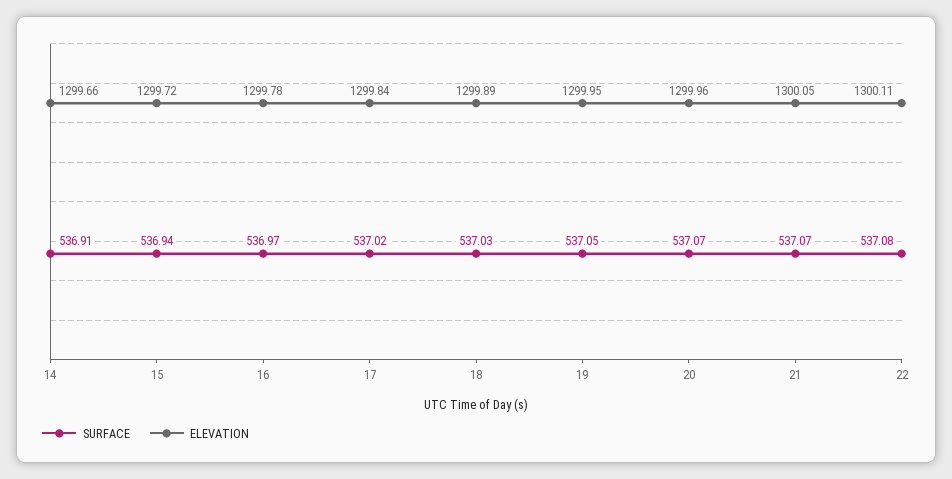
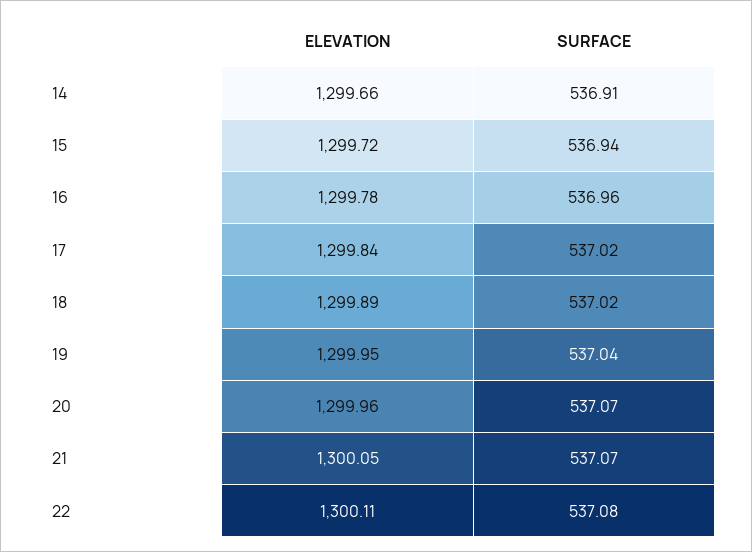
  {
    "SURFACE": {
      "14": 536.91,
      "15": 536.94,
-     "16": 536.97,
+     "16": 536.96,
      "17": 537.02,
-     "18": 537.03,
+     "18": 537.02,
-     "19": 537.05,
+     "19": 537.04,
      "20": 537.07,
      "21": 537.07,
      "22": 537.08
    },
    "ELEVATION": {
      "14": 1299.66,
      "15": 1299.72,
      "16": 1299.78,
      "17": 1299.84,
      "18": 1299.89,
      "19": 1299.95,
      "20": 1299.96,
      "21": 1300.05,
      "22": 1300.11
    }
  }

